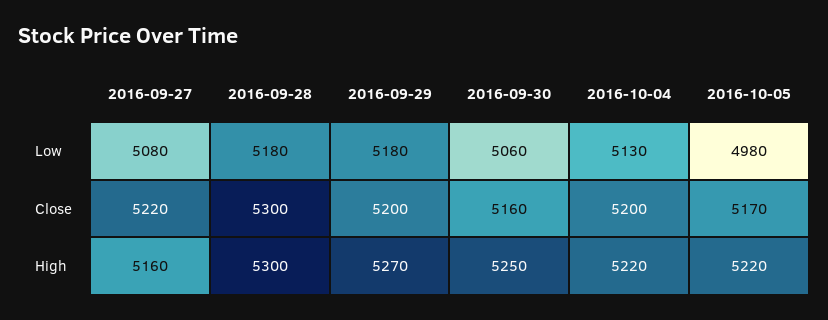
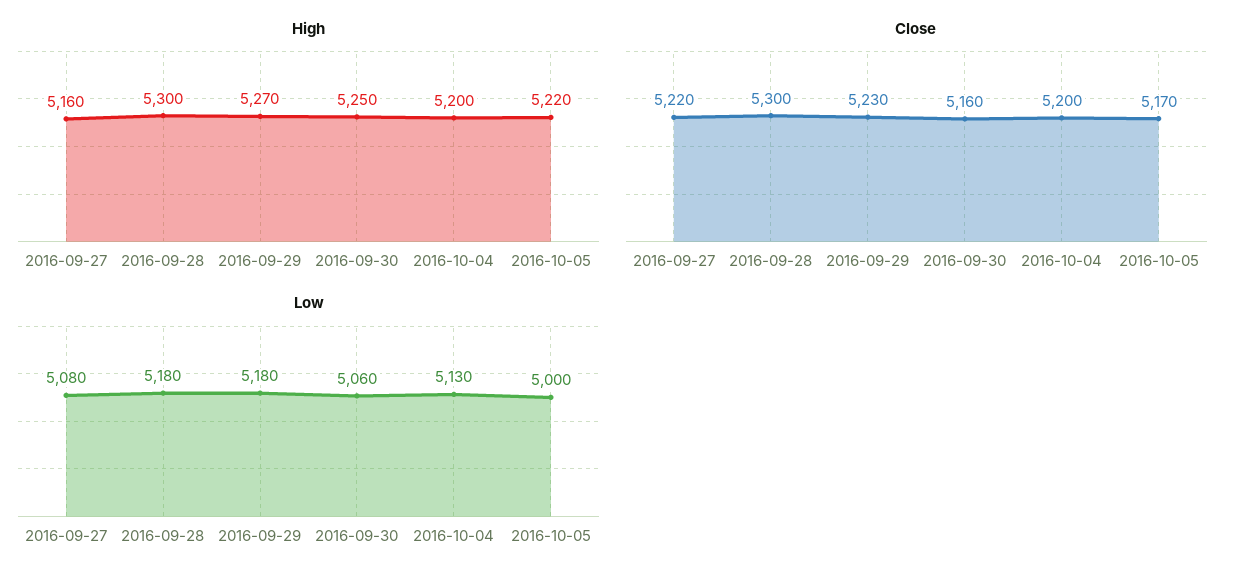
  {
    "Low": {
      "2016-09-27": 5080,
      "2016-09-28": 5180,
      "2016-09-29": 5180,
      "2016-09-30": 5060,
      "2016-10-04": 5130,
-     "2016-10-05": 4980
+     "2016-10-05": 5000
    },
    "Close": {
      "2016-09-27": 5220,
      "2016-09-28": 5300,
-     "2016-09-29": 5200,
+     "2016-09-29": 5230,
      "2016-09-30": 5160,
      "2016-10-04": 5200,
      "2016-10-05": 5170
    },
    "High": {
      "2016-09-27": 5160,
      "2016-09-28": 5300,
      "2016-09-29": 5270,
      "2016-09-30": 5250,
-     "2016-10-04": 5220,
+     "2016-10-04": 5200,
      "2016-10-05": 5220
    }
  }

